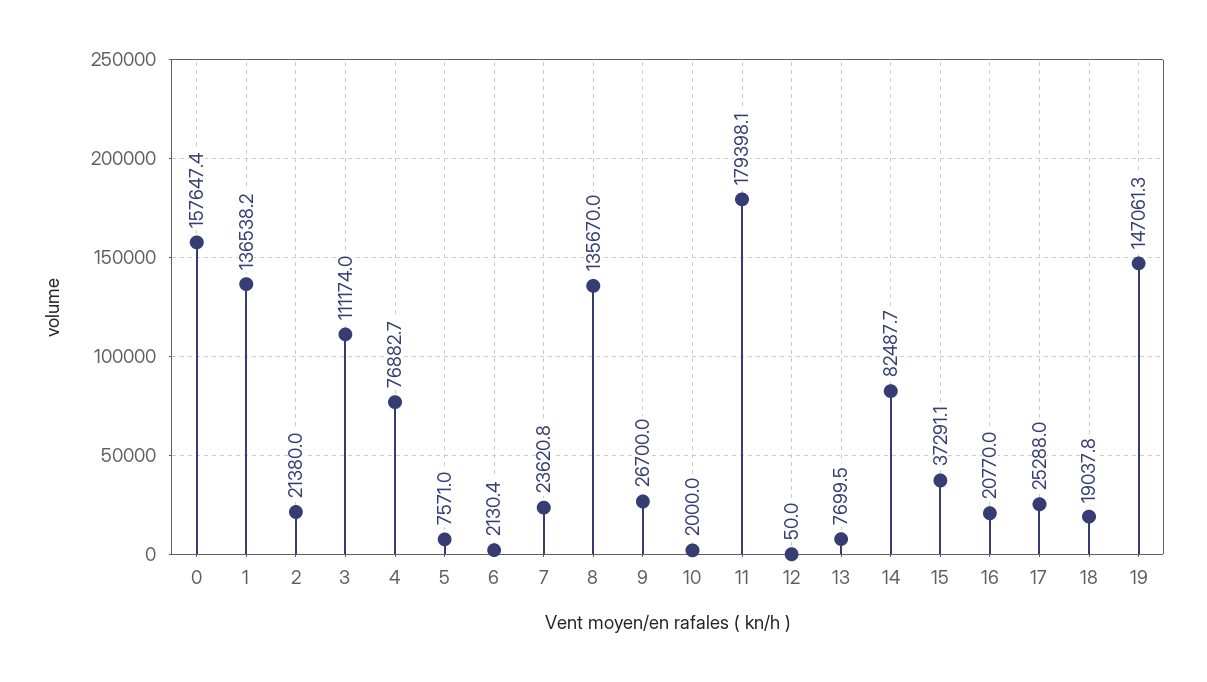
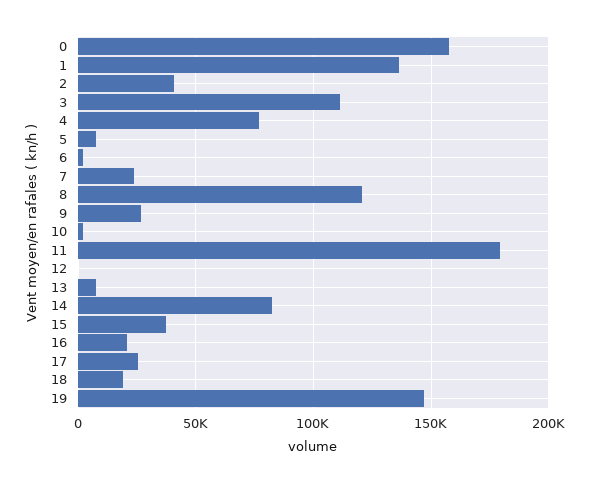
  {
    "0": 157647.4,
    "1": 136538.2,
-   "2": 21380,
+   "2": 40000,
    "3": 111174,
    "4": 76882.7,
    "5": 7571,
    "6": 2130.4,
    "7": 23620.8,
-   "8": 135670,
+   "8": 120000,
    "9": 26700,
    "10": 2000,
    "11": 179398.1,
    "12": 50,
    "13": 7699.5,
    "14": 82487.7,
    "15": 37291.1,
    "16": 20770,
    "17": 25288,
    "18": 19037.8,
    "19": 147061.3
  }

